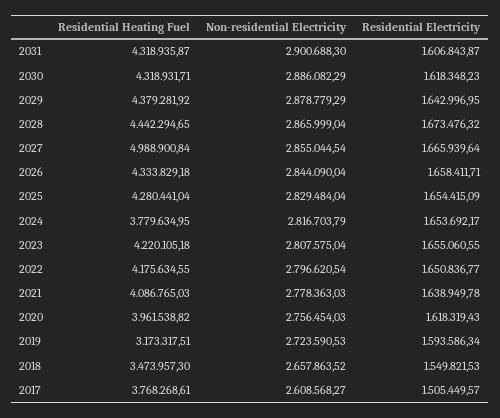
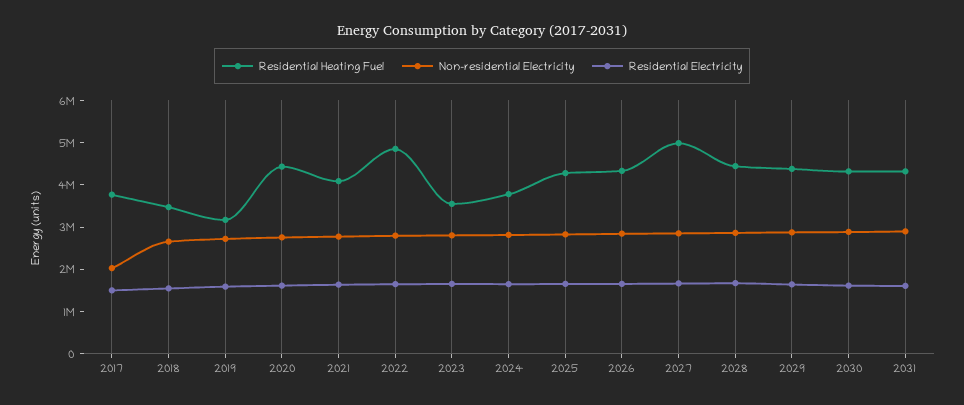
  {
    "Residential Heating Fuel": {
      "2031": 4318935.87,
      "2030": 4318931.71,
      "2029": 4379281.92,
      "2028": 4442294.65,
      "2027": 4988900.84,
      "2026": 4333829.18,
      "2025": 4280441.04,
      "2024": 3779634.95,
-     "2023": 4220105.18,
+     "2023": 3600000,
-     "2022": 4175634.55,
+     "2022": 4800000,
      "2021": 4086765.03,
-     "2020": 3961538.82,
+     "2020": 4400000,
      "2019": 3173317.51,
      "2018": 3473957.3,
      "2017": 3768268.61
    },
    "Non-residential Electricity": {
      "2031": 2900688.3,
      "2030": 2886082.29,
      "2029": 2878779.29,
      "2028": 2865999.04,
      "2027": 2855044.54,
      "2026": 2844090.04,
      "2025": 2829484.04,
      "2024": 2816703.79,
      "2023": 2807575.04,
      "2022": 2796620.54,
      "2021": 2778363.03,
      "2020": 2756454.03,
      "2019": 2723590.53,
      "2018": 2657863.52,
-     "2017": 2608568.27
+     "2017": 2000000
    },
    "Residential Electricity": {
      "2031": 1606843.87,
      "2030": 1618348.23,
      "2029": 1642996.95,
      "2028": 1673476.32,
      "2027": 1665939.64,
      "2026": 1658411.71,
      "2025": 1654415.09,
      "2024": 1653692.17,
      "2023": 1655060.55,
      "2022": 1650836.77,
      "2021": 1638949.78,
      "2020": 1618319.43,
      "2019": 1593586.34,
      "2018": 1549821.53,
      "2017": 1505449.57
    }
  }

